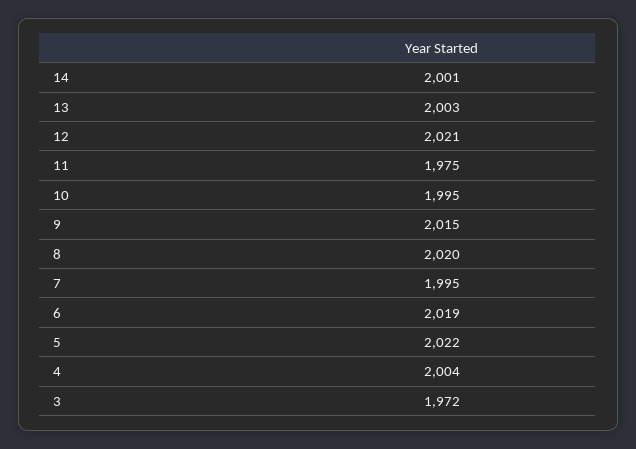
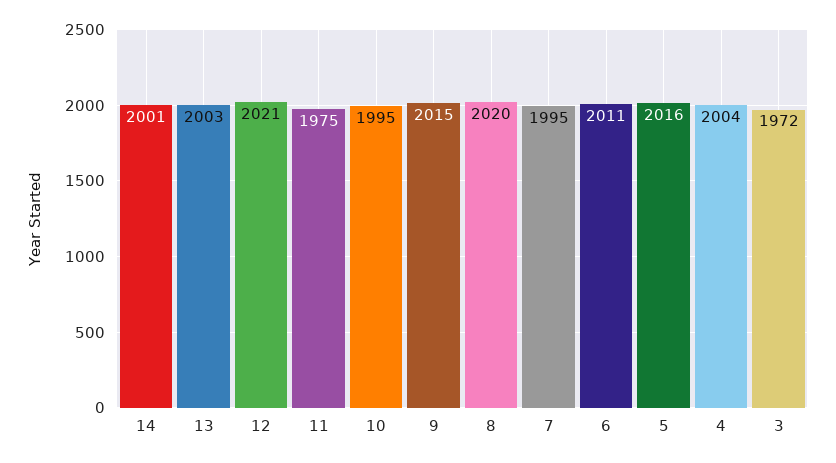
  {
    "14": 2001,
    "13": 2003,
    "12": 2021,
    "11": 1975,
    "10": 1995,
    "9": 2015,
    "8": 2020,
    "7": 1995,
-   "6": 2019,
+   "6": 2011,
-   "5": 2022,
+   "5": 2016,
    "4": 2004,
    "3": 1972
  }

